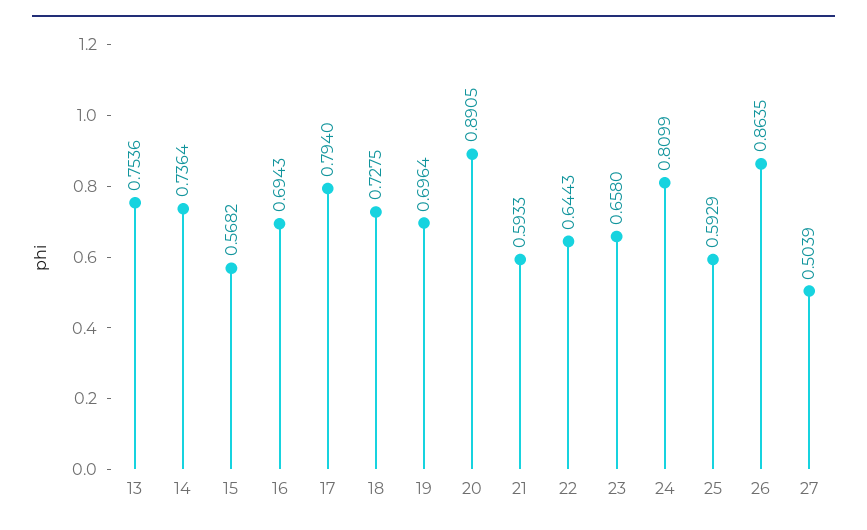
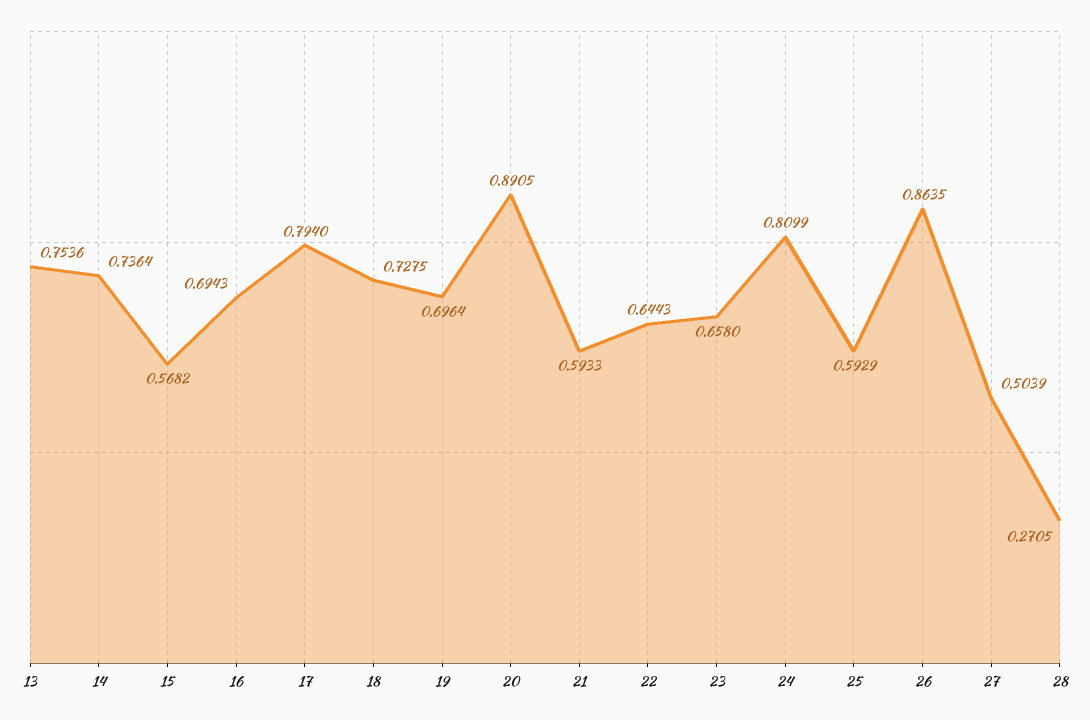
  {
    "13": 0.7536,
    "14": 0.7364,
    "15": 0.5682,
    "16": 0.6943,
    "17": 0.794,
    "18": 0.7275,
    "19": 0.6964,
    "20": 0.8905,
    "21": 0.5933,
    "22": 0.6443,
    "23": 0.658,
    "24": 0.8099,
    "25": 0.5929,
    "26": 0.8635,
-   "27": 0.5039
+   "27": 0.5039,
+   "28": 0.2705
  }

